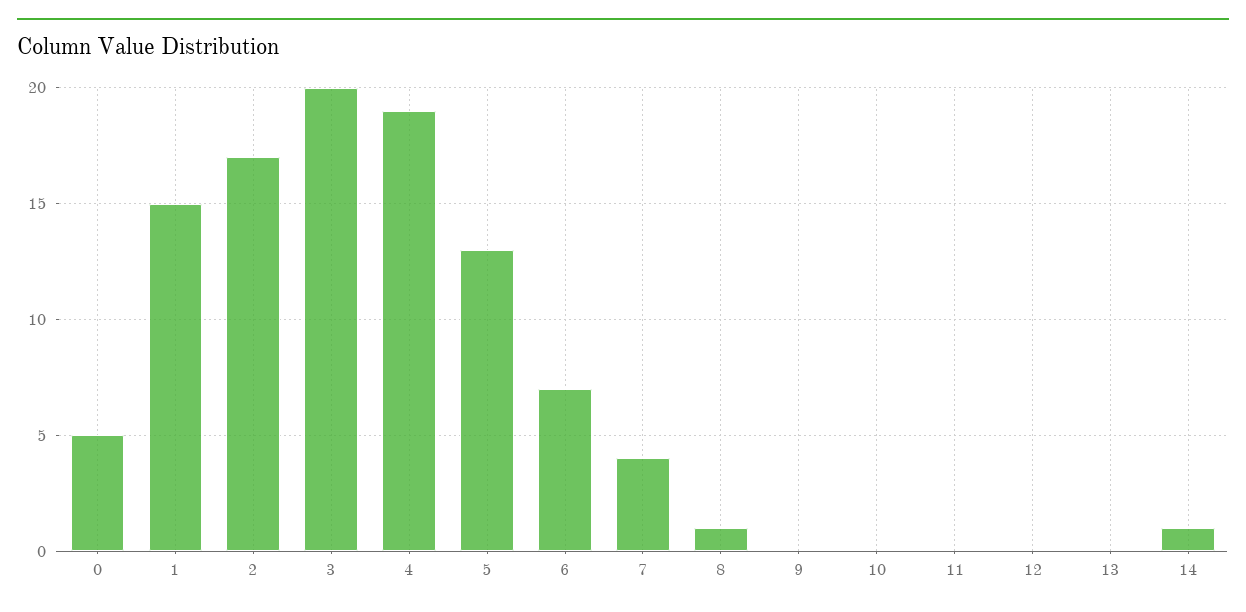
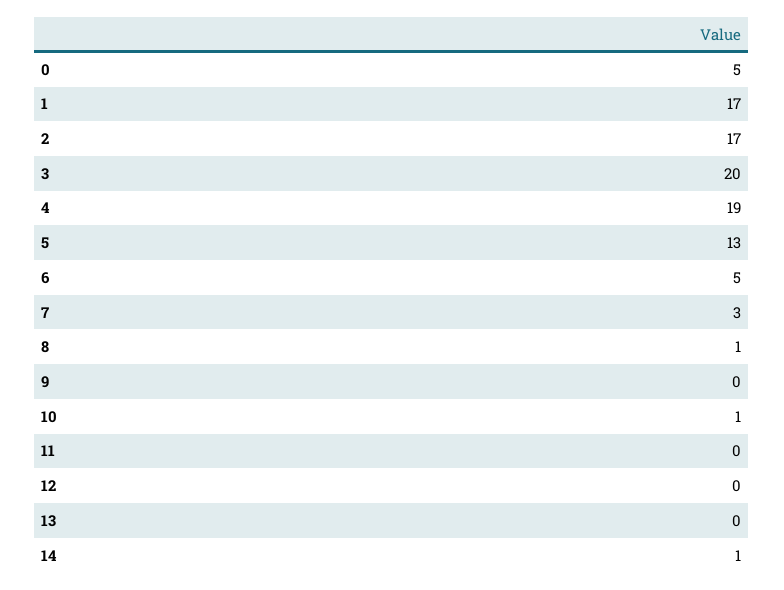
  {
    "0": 5,
-   "1": 15,
+   "1": 17,
    "2": 17,
    "3": 20,
    "4": 19,
    "5": 13,
-   "6": 7,
+   "6": 5,
-   "7": 4,
+   "7": 3,
    "8": 1,
    "9": 0,
-   "10": 0,
+   "10": 1,
    "11": 0,
    "12": 0,
    "13": 0,
    "14": 1
  }

